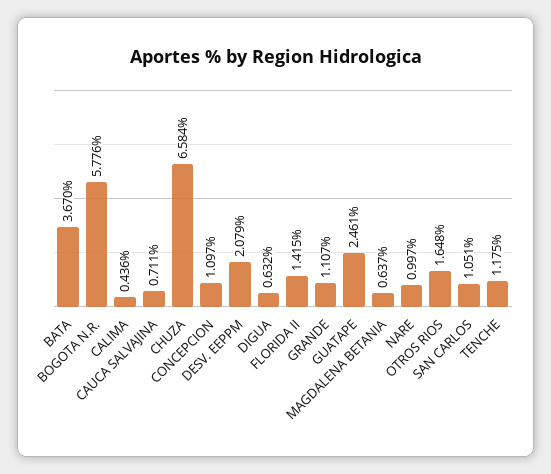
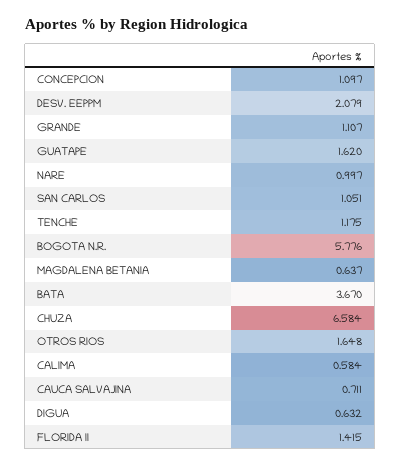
  {
    "BATA": 3.67,
    "BOGOTA N.R.": 5.776,
-   "CALIMA": 0.436,
+   "CALIMA": 0.584,
    "CAUCA SALVAJINA": 0.711,
    "CHUZA": 6.584,
    "CONCEPCION": 1.097,
    "DESV. EEPPM": 2.079,
    "DIGUA": 0.632,
    "FLORIDA II": 1.415,
    "GRANDE": 1.107,
-   "GUATAPE": 2.461,
+   "GUATAPE": 1.62,
    "MAGDALENA BETANIA": 0.637,
    "NARE": 0.997,
    "OTROS RIOS": 1.648,
    "SAN CARLOS": 1.051,
    "TENCHE": 1.175
  }

